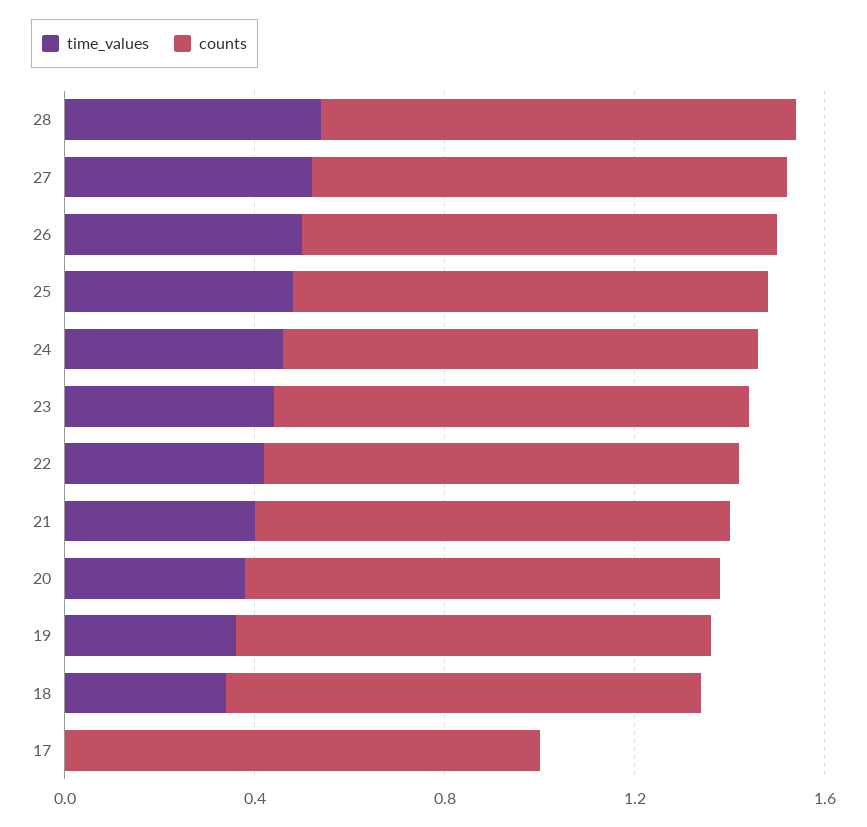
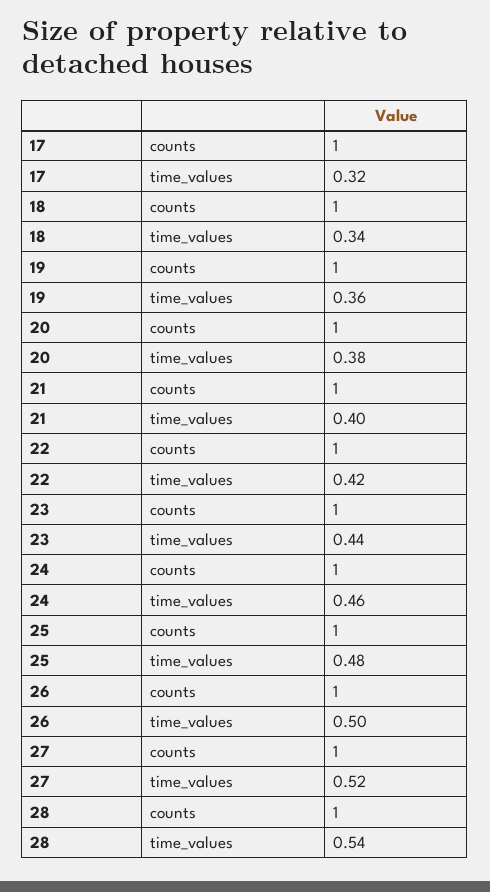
  {
    "time_values": {
      "28": 0.54,
      "27": 0.52,
      "26": 0.5,
      "25": 0.48,
      "24": 0.46,
      "23": 0.44,
      "22": 0.42,
      "21": 0.4,
      "20": 0.38,
      "19": 0.36,
      "18": 0.34,
-     "17": 0
+     "17": 0.32
    },
    "counts": {
      "28": 1,
      "27": 1,
      "26": 1,
      "25": 1,
      "24": 1,
      "23": 1,
      "22": 1,
      "21": 1,
      "20": 1,
      "19": 1,
      "18": 1,
      "17": 1
    }
  }

